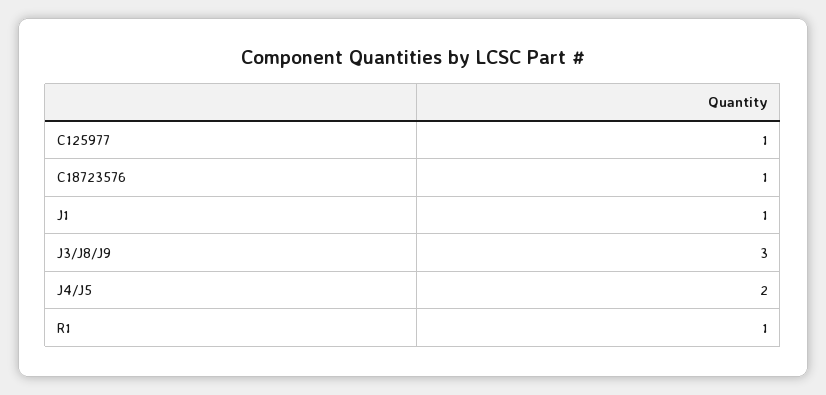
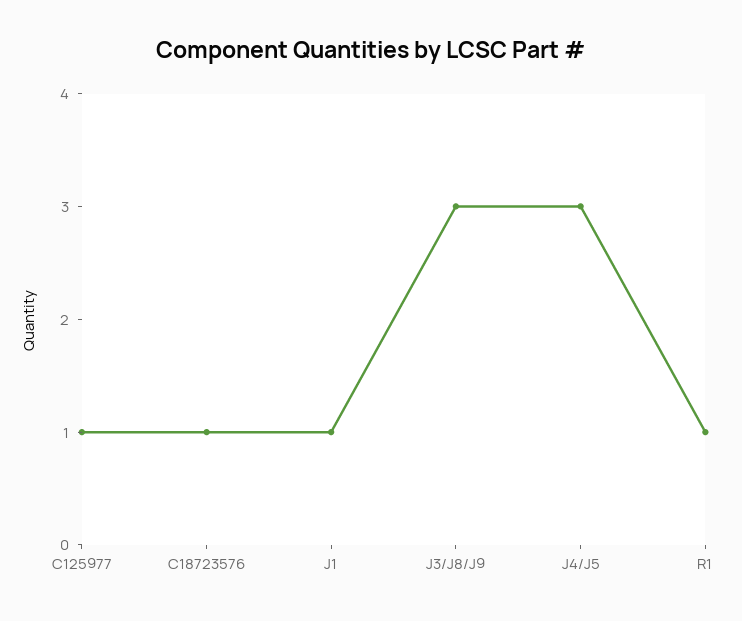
  {
    "C125977": 1,
    "C18723576": 1,
    "J1": 1,
    "J3/J8/J9": 3,
-   "J4/J5": 2,
+   "J4/J5": 3,
    "R1": 1
  }

